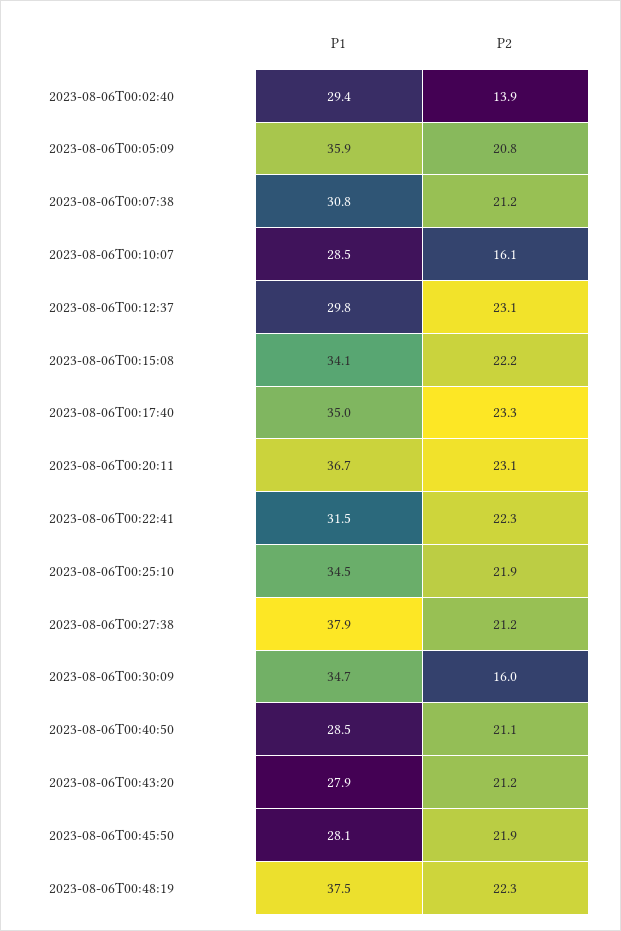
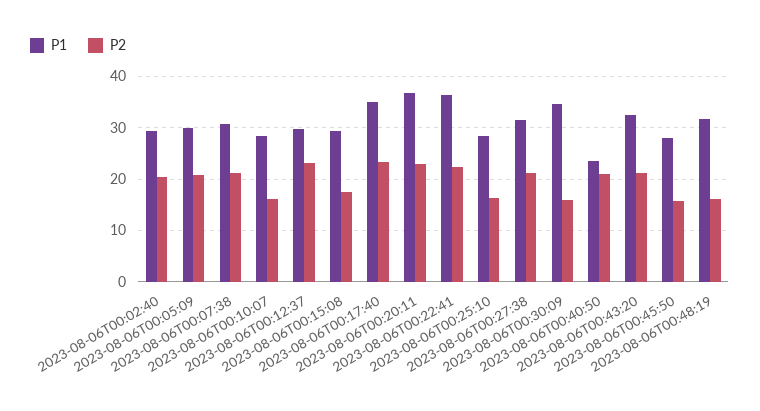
  {
    "P1": {
      "2023-08-06T00:02:40": 29.4,
-     "2023-08-06T00:05:09": 35.9,
+     "2023-08-06T00:05:09": 30,
      "2023-08-06T00:07:38": 30.8,
      "2023-08-06T00:10:07": 28.5,
      "2023-08-06T00:12:37": 29.8,
-     "2023-08-06T00:15:08": 34.1,
+     "2023-08-06T00:15:08": 30,
      "2023-08-06T00:17:40": 35,
      "2023-08-06T00:20:11": 36.7,
-     "2023-08-06T00:22:41": 31.5,
+     "2023-08-06T00:22:41": 36,
-     "2023-08-06T00:25:10": 34.5,
+     "2023-08-06T00:25:10": 28,
-     "2023-08-06T00:27:38": 37.9,
+     "2023-08-06T00:27:38": 32,
      "2023-08-06T00:30:09": 34.7,
-     "2023-08-06T00:40:50": 28.5,
+     "2023-08-06T00:40:50": 24,
-     "2023-08-06T00:43:20": 27.9,
+     "2023-08-06T00:43:20": 32,
      "2023-08-06T00:45:50": 28.1,
-     "2023-08-06T00:48:19": 37.5
+     "2023-08-06T00:48:19": 32
    },
    "P2": {
-     "2023-08-06T00:02:40": 13.9,
+     "2023-08-06T00:02:40": 20,
      "2023-08-06T00:05:09": 20.8,
      "2023-08-06T00:07:38": 21.2,
      "2023-08-06T00:10:07": 16.1,
      "2023-08-06T00:12:37": 23.1,
-     "2023-08-06T00:15:08": 22.2,
+     "2023-08-06T00:15:08": 18,
      "2023-08-06T00:17:40": 23.3,
      "2023-08-06T00:20:11": 23.1,
      "2023-08-06T00:22:41": 22.3,
-     "2023-08-06T00:25:10": 21.9,
+     "2023-08-06T00:25:10": 16,
      "2023-08-06T00:27:38": 21.2,
      "2023-08-06T00:30:09": 16,
      "2023-08-06T00:40:50": 21.1,
      "2023-08-06T00:43:20": 21.2,
-     "2023-08-06T00:45:50": 21.9,
+     "2023-08-06T00:45:50": 16,
-     "2023-08-06T00:48:19": 22.3
+     "2023-08-06T00:48:19": 16
    }
  }

